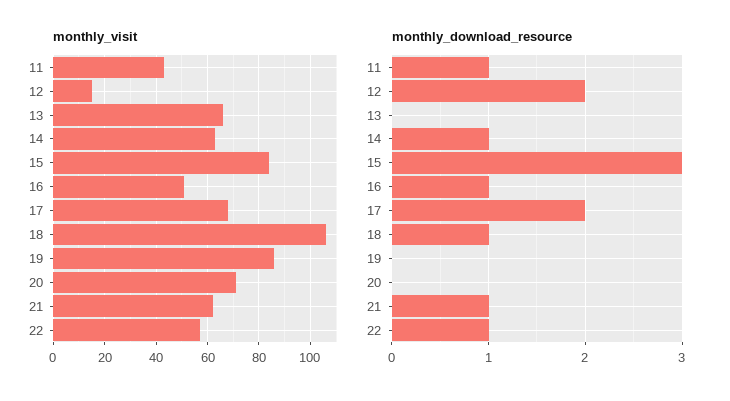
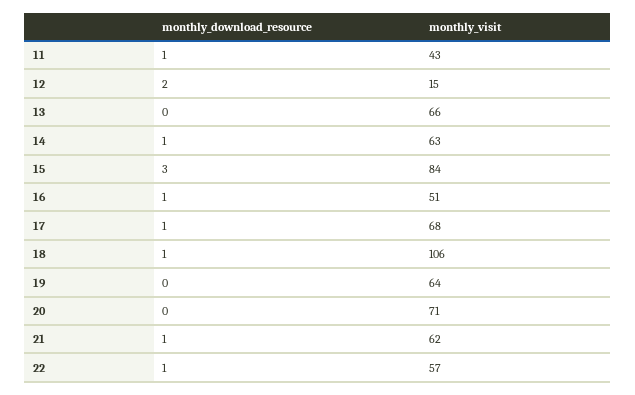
  {
    "monthly_visit": {
      "11": 43,
      "12": 15,
      "13": 66,
      "14": 63,
      "15": 84,
      "16": 51,
      "17": 68,
      "18": 106,
-     "19": 85,
+     "19": 64,
      "20": 71,
      "21": 62,
      "22": 57
    },
    "monthly_download_resource": {
      "11": 1,
      "12": 2,
      "13": 0,
      "14": 1,
      "15": 3,
      "16": 1,
-     "17": 2,
+     "17": 1,
      "18": 1,
      "19": 0,
      "20": 0,
      "21": 1,
      "22": 1
    }
  }

